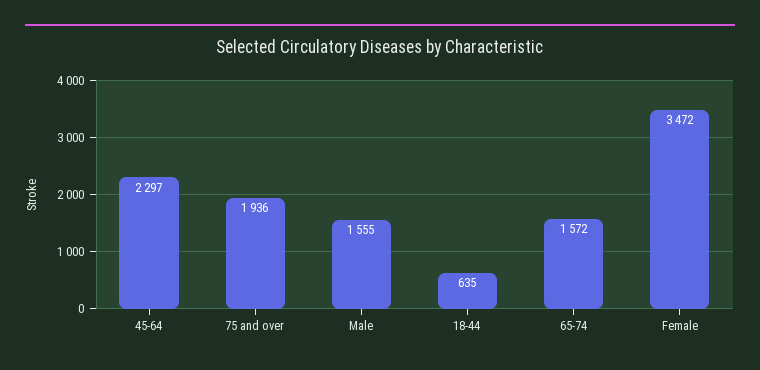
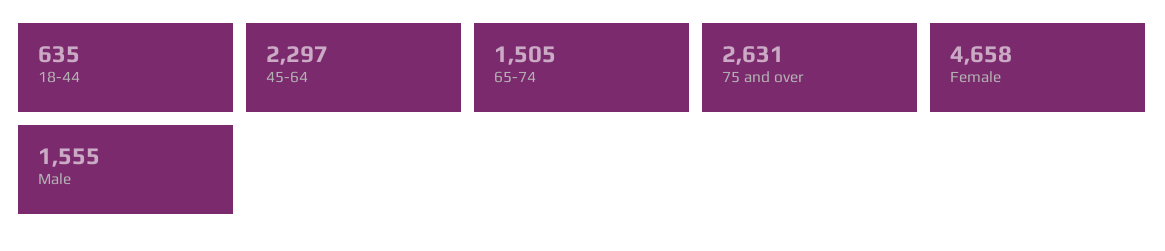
  {
    "45-64": 2297,
-   "75 and over": 1936,
+   "75 and over": 2631,
    "Male": 1555,
    "18-44": 635,
-   "65-74": 1572,
+   "65-74": 1505,
-   "Female": 3472
+   "Female": 4658
  }

